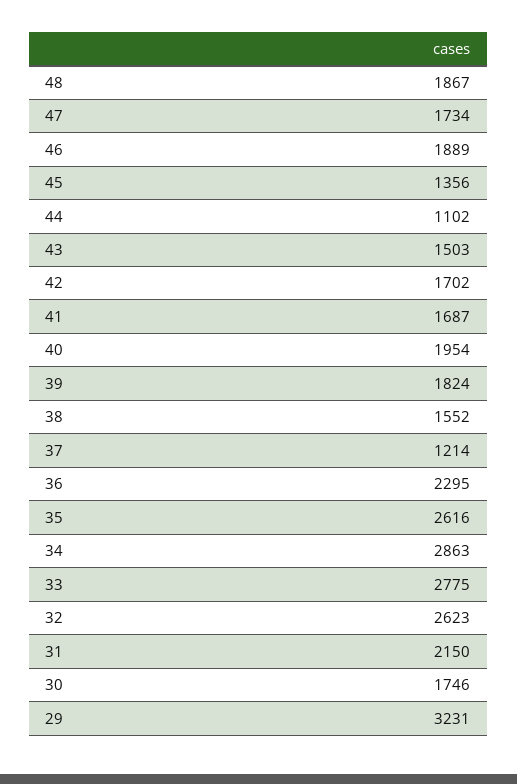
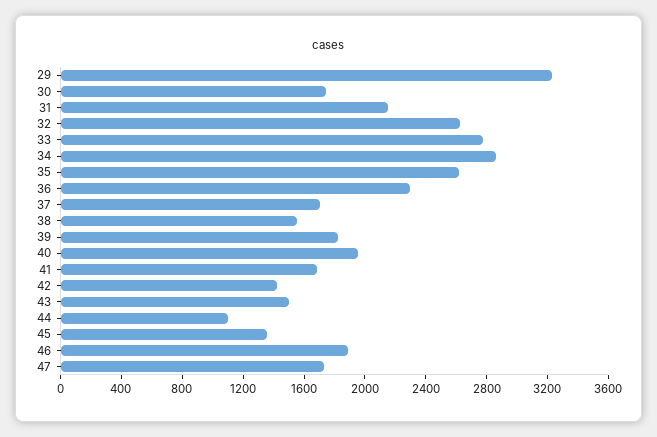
  {
-   "48": 1867,
    "47": 1734,
    "46": 1889,
    "45": 1356,
    "44": 1102,
    "43": 1503,
-   "42": 1702,
+   "42": 1400,
    "41": 1687,
    "40": 1954,
    "39": 1824,
    "38": 1552,
-   "37": 1214,
+   "37": 1700,
    "36": 2295,
    "35": 2616,
    "34": 2863,
    "33": 2775,
    "32": 2623,
    "31": 2150,
    "30": 1746,
    "29": 3231
  }

